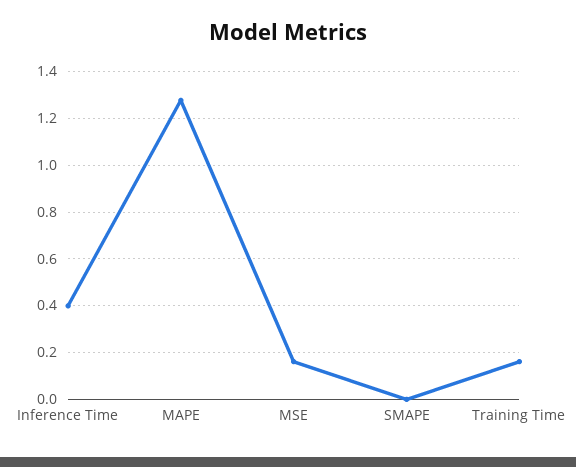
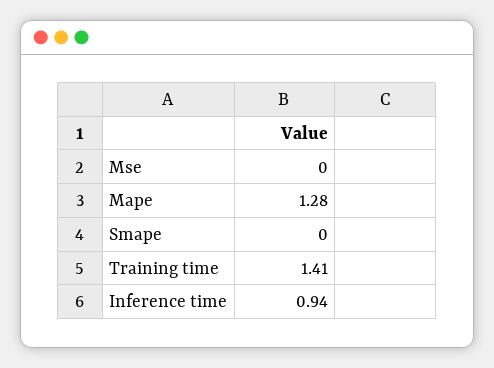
  {
-   "Inference Time": 0.4,
+   "Inference Time": 0.94,
    "MAPE": 1.28,
-   "MSE": 0.15,
+   "MSE": 0,
    "SMAPE": 0,
-   "Training Time": 0.15
+   "Training Time": 1.41
  }

